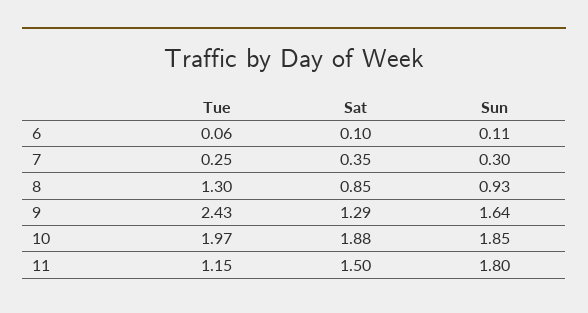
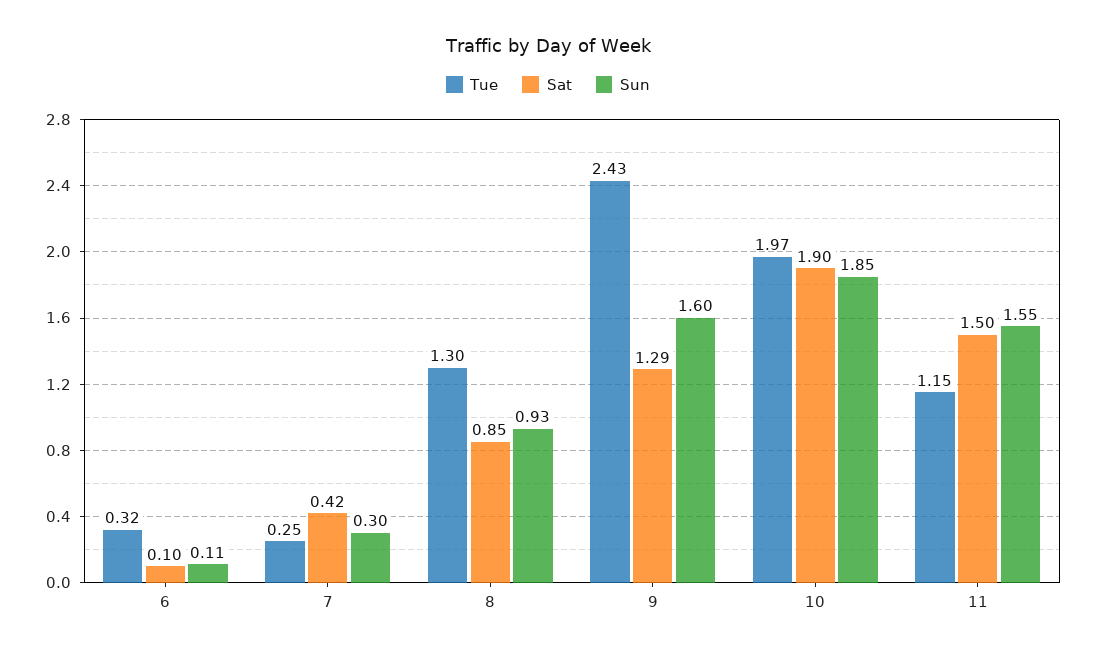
  {
    "Tue": {
-     "6": 0.06,
+     "6": 0.32,
      "7": 0.25,
      "8": 1.3,
      "9": 2.43,
      "10": 1.97,
      "11": 1.15
    },
    "Sat": {
      "6": 0.1,
-     "7": 0.35,
+     "7": 0.42,
      "8": 0.85,
      "9": 1.29,
-     "10": 1.88,
+     "10": 1.9,
      "11": 1.5
    },
    "Sun": {
      "6": 0.11,
      "7": 0.3,
      "8": 0.93,
-     "9": 1.64,
+     "9": 1.6,
      "10": 1.85,
-     "11": 1.8
+     "11": 1.55
    }
  }

